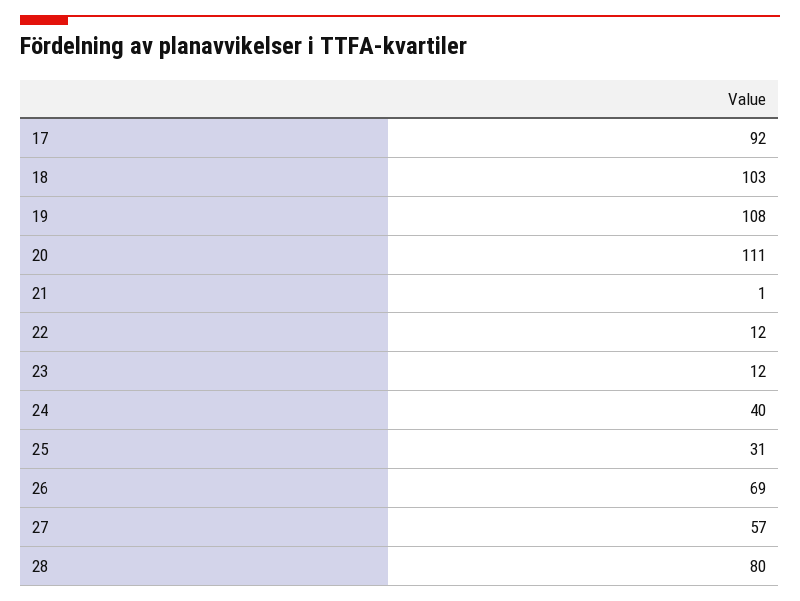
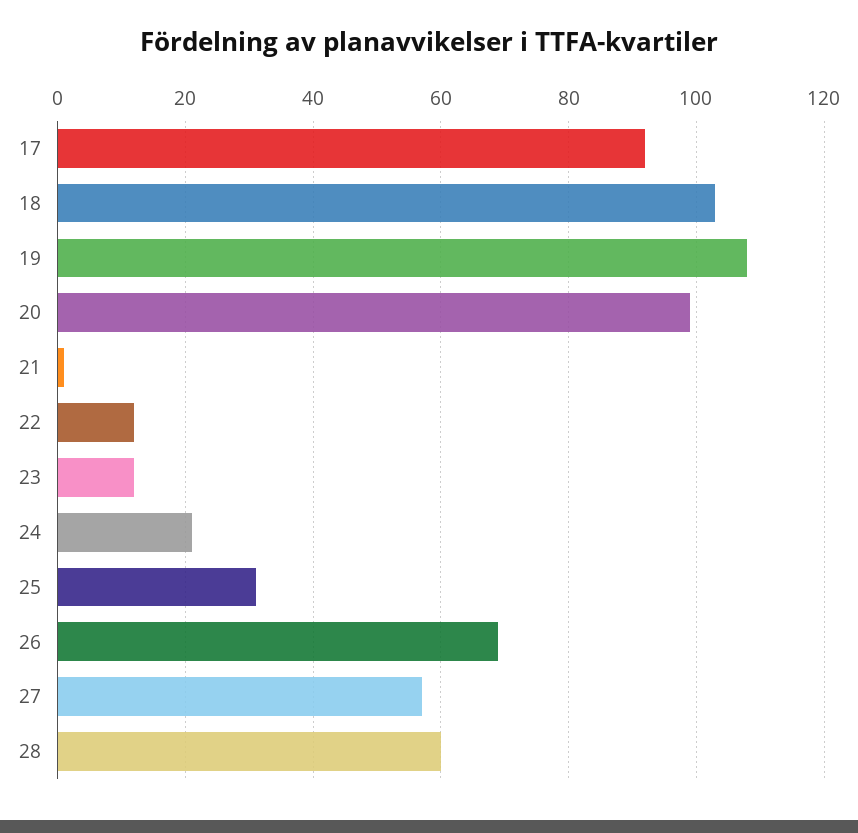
  {
    "17": 92,
    "18": 103,
    "19": 108,
-   "20": 111,
+   "20": 100,
    "21": 1,
    "22": 12,
    "23": 12,
-   "24": 40,
+   "24": 20,
    "25": 31,
    "26": 69,
    "27": 57,
-   "28": 80
+   "28": 60
  }

